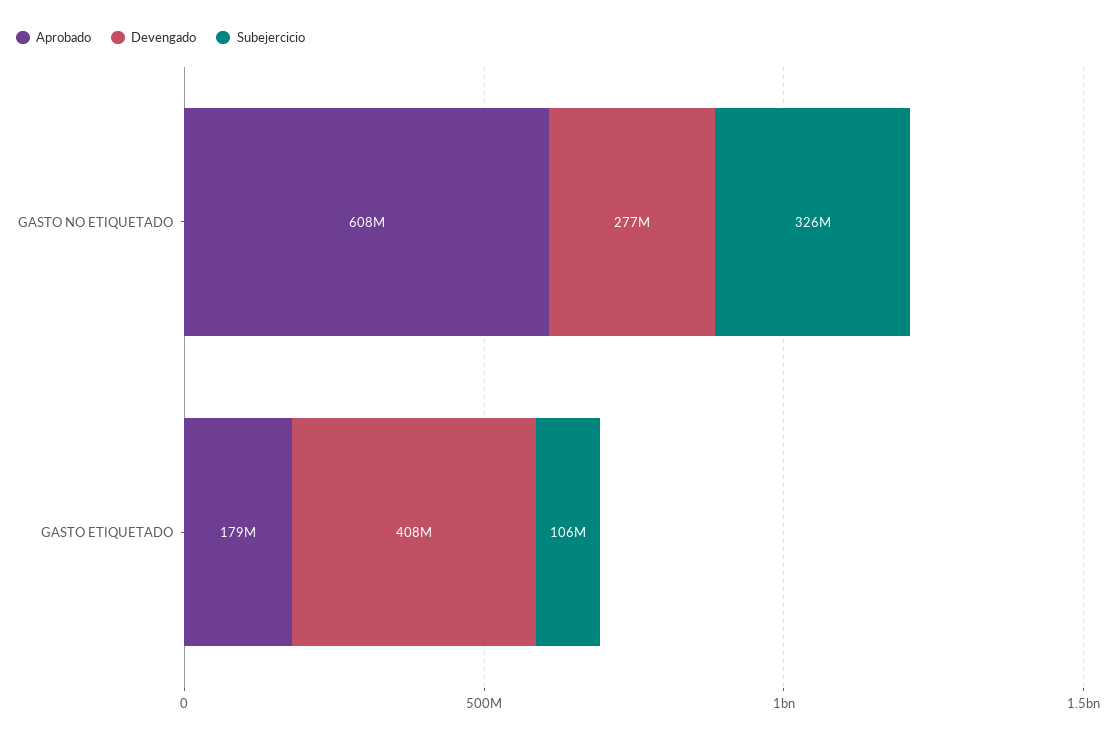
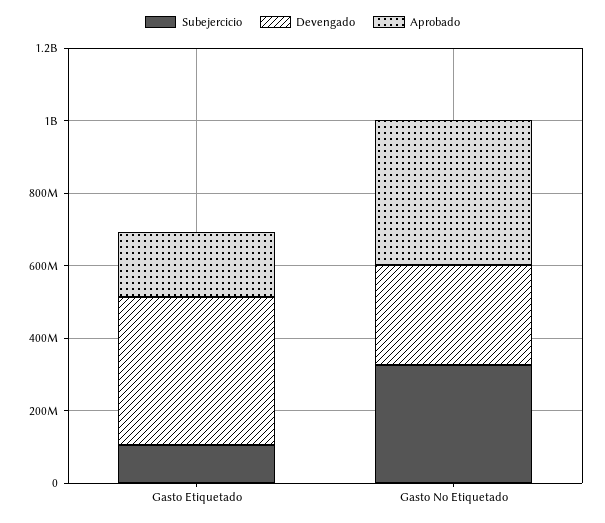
  {
    "Aprobado": {
-     "GASTO NO ETIQUETADO": 608000000,
+     "GASTO NO ETIQUETADO": 400000000,
      "GASTO ETIQUETADO": 179000000
    },
    "Devengado": {
      "GASTO NO ETIQUETADO": 277000000,
      "GASTO ETIQUETADO": 408000000
    },
    "Subejercicio": {
      "GASTO NO ETIQUETADO": 326000000,
      "GASTO ETIQUETADO": 106000000
    }
  }

